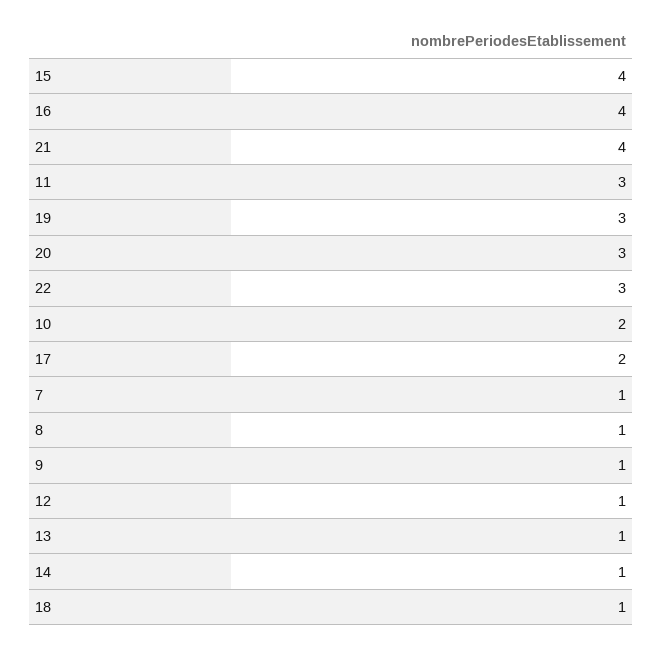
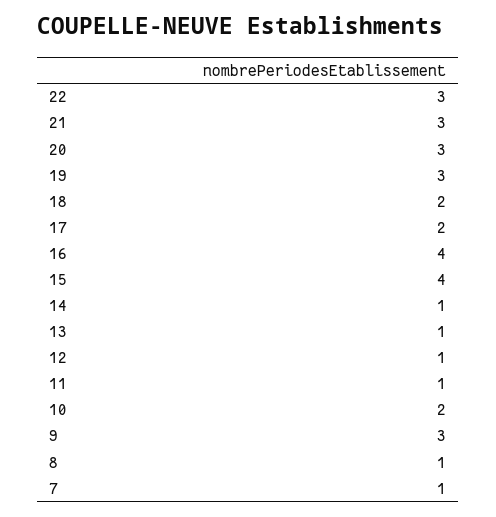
  {
    "15": 4,
    "16": 4,
-   "21": 4,
+   "21": 3,
-   "11": 3,
+   "11": 1,
    "19": 3,
    "20": 3,
    "22": 3,
    "10": 2,
    "17": 2,
    "7": 1,
    "8": 1,
-   "9": 1,
+   "9": 3,
    "12": 1,
    "13": 1,
    "14": 1,
-   "18": 1
+   "18": 2
  }

